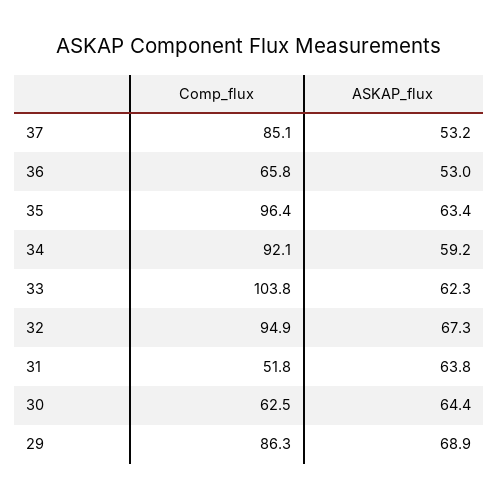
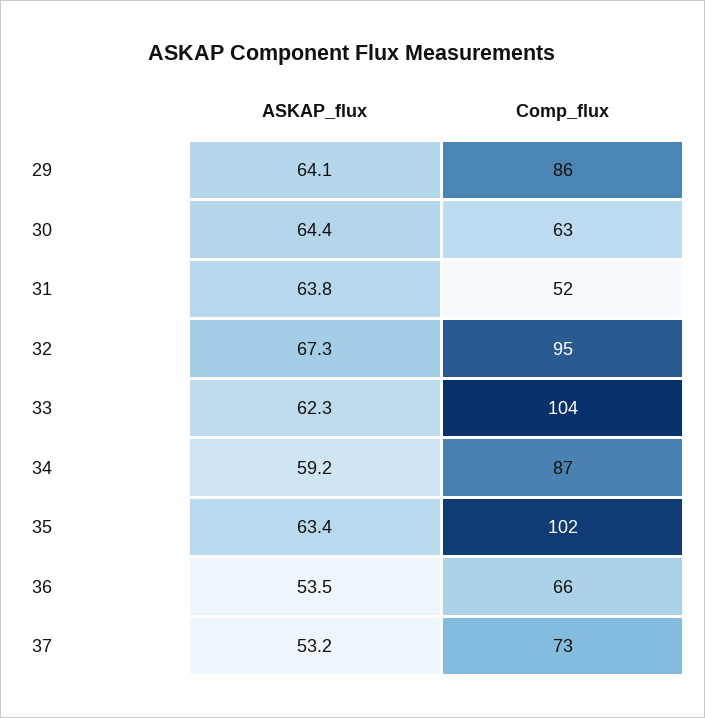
  {
    "Comp_flux": {
-     "37": 85.1,
+     "37": 73,
      "36": 65.8,
-     "35": 96.4,
+     "35": 102,
-     "34": 92.1,
+     "34": 87,
      "33": 103.8,
      "32": 94.9,
      "31": 51.8,
      "30": 62.5,
      "29": 86.3
    },
    "ASKAP_flux": {
      "37": 53.2,
-     "36": 53,
+     "36": 53.5,
      "35": 63.4,
      "34": 59.2,
      "33": 62.3,
      "32": 67.3,
      "31": 63.8,
      "30": 64.4,
-     "29": 68.9
+     "29": 64.1
    }
  }

